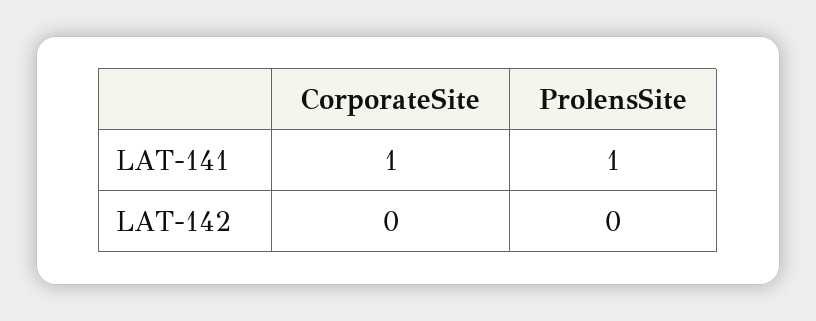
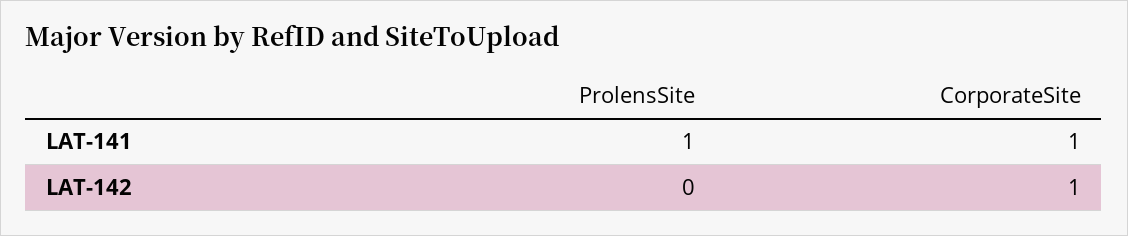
  {
    "CorporateSite": {
      "LAT-141": 1,
-     "LAT-142": 0
+     "LAT-142": 1
    },
    "ProlensSite": {
      "LAT-141": 1,
      "LAT-142": 0
    }
  }

